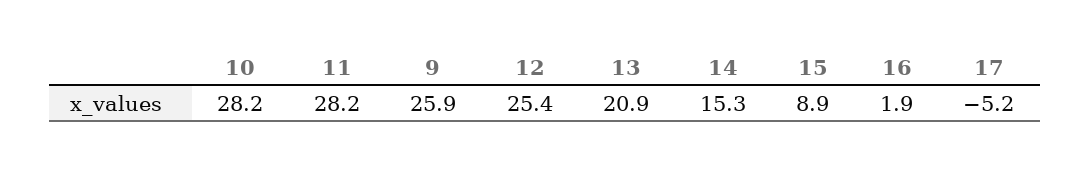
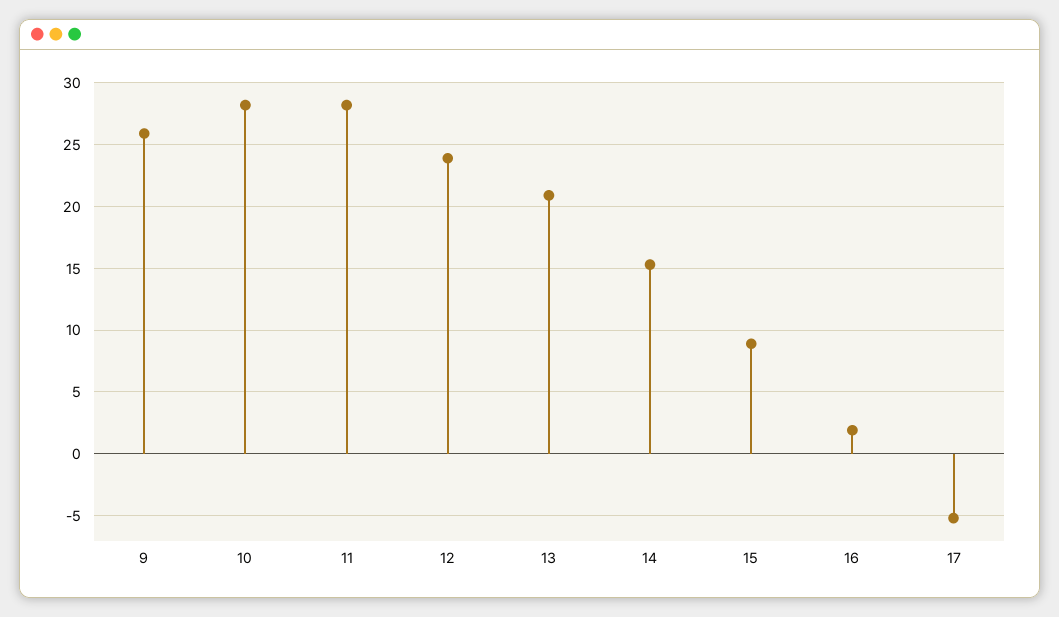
  {
    "10": 28.2,
    "11": 28.2,
    "9": 25.9,
-   "12": 25.4,
+   "12": 24,
    "13": 20.9,
    "14": 15.3,
    "15": 8.9,
    "16": 1.9,
    "17": -5.2
  }

